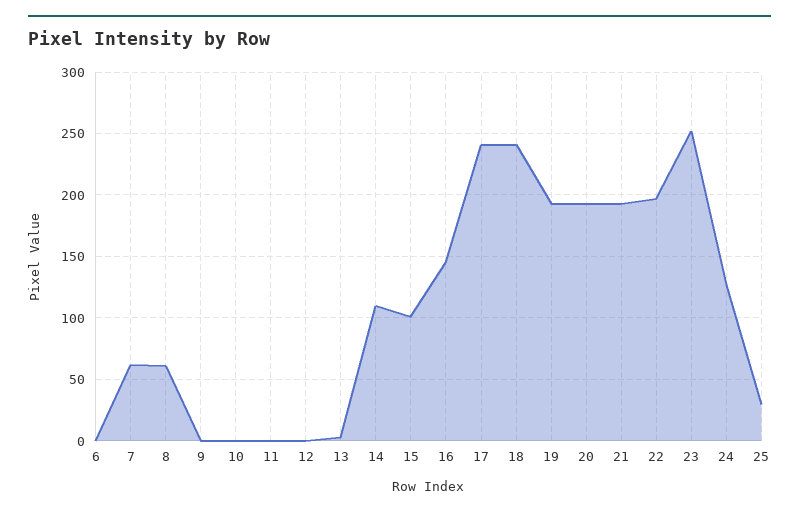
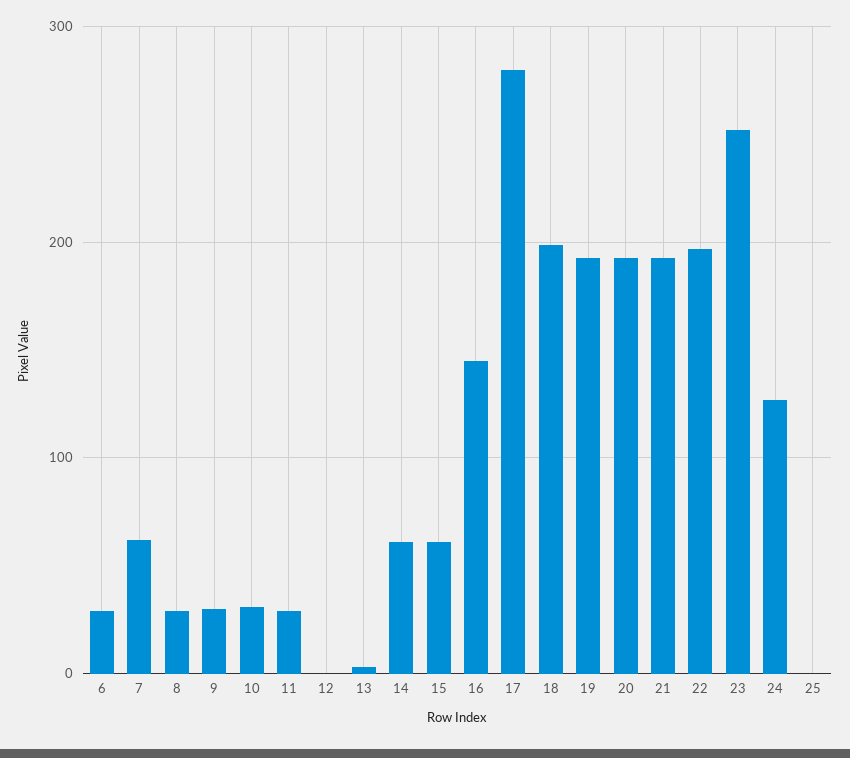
  {
-   "6": 0,
+   "6": 30,
    "7": 60,
-   "8": 60,
+   "8": 30,
-   "9": 0,
+   "9": 30,
-   "10": 0,
+   "10": 30,
-   "11": 0,
+   "11": 30,
    "12": 0,
    "13": 5,
-   "14": 110,
+   "14": 60,
-   "15": 100,
+   "15": 60,
    "16": 145,
-   "17": 240,
+   "17": 280,
-   "18": 240,
+   "18": 200,
    "19": 195,
    "20": 195,
    "21": 195,
    "22": 195,
    "23": 250,
    "24": 125,
-   "25": 30
+   "25": 0
  }

